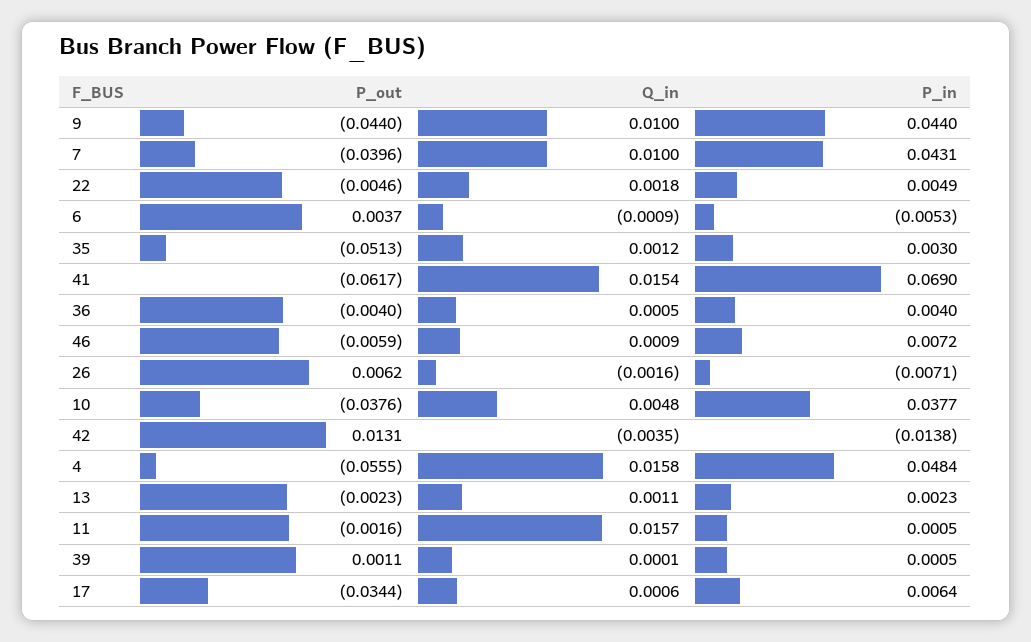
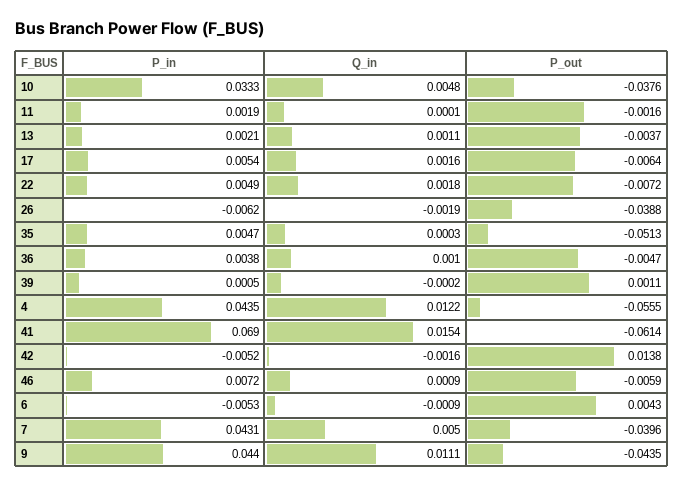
  {
    "P_out": {
-     "9": -0.044,
+     "9": -0.0435,
      "7": -0.0396,
-     "22": -0.0046,
+     "22": -0.0072,
-     "6": 0.0037,
+     "6": 0.0043,
      "35": -0.0513,
-     "41": -0.0617,
+     "41": -0.0614,
-     "36": -0.004,
+     "36": -0.0047,
      "46": -0.0059,
-     "26": 0.0062,
+     "26": -0.0388,
      "10": -0.0376,
-     "42": 0.0131,
+     "42": 0.0138,
      "4": -0.0555,
-     "13": -0.0023,
+     "13": -0.0037,
      "11": -0.0016,
      "39": 0.0011,
-     "17": -0.0344
+     "17": -0.0064
    },
    "Q_in": {
-     "9": 0.01,
+     "9": 0.0111,
-     "7": 0.01,
+     "7": 0.005,
      "22": 0.0018,
      "6": -0.0009,
-     "35": 0.0012,
+     "35": 0.0003,
      "41": 0.0154,
-     "36": 0.0005,
+     "36": 0.001,
      "46": 0.0009,
-     "26": -0.0016,
+     "26": -0.0019,
      "10": 0.0048,
-     "42": -0.0035,
+     "42": -0.0016,
-     "4": 0.0158,
+     "4": 0.0122,
      "13": 0.0011,
-     "11": 0.0157,
+     "11": 0.0001,
-     "39": 0.0001,
+     "39": -0.0002,
-     "17": 0.0006
+     "17": 0.0016
    },
    "P_in": {
      "9": 0.044,
      "7": 0.0431,
      "22": 0.0049,
      "6": -0.0053,
-     "35": 0.003,
+     "35": 0.0047,
      "41": 0.069,
-     "36": 0.004,
+     "36": 0.0038,
      "46": 0.0072,
-     "26": -0.0071,
+     "26": -0.0062,
-     "10": 0.0377,
+     "10": 0.0333,
-     "42": -0.0138,
+     "42": -0.0052,
-     "4": 0.0484,
+     "4": 0.0435,
-     "13": 0.0023,
+     "13": 0.0021,
-     "11": 0.0005,
+     "11": 0.0019,
      "39": 0.0005,
-     "17": 0.0064
+     "17": 0.0054
    }
  }

